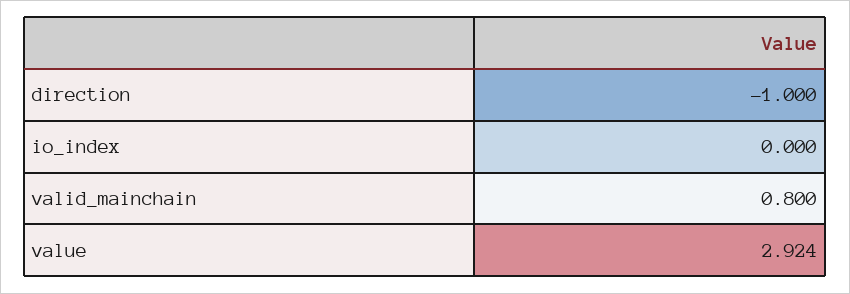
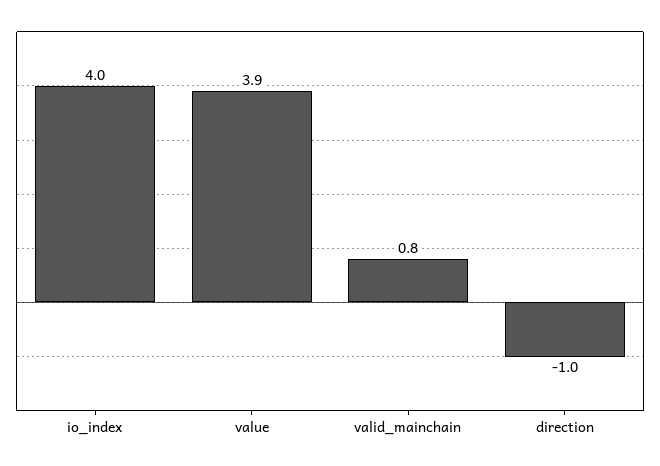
  {
    "direction": -1,
-   "io_index": 0,
+   "io_index": 4,
    "valid_mainchain": 0.8,
-   "value": 2.924
+   "value": 3.9
  }

